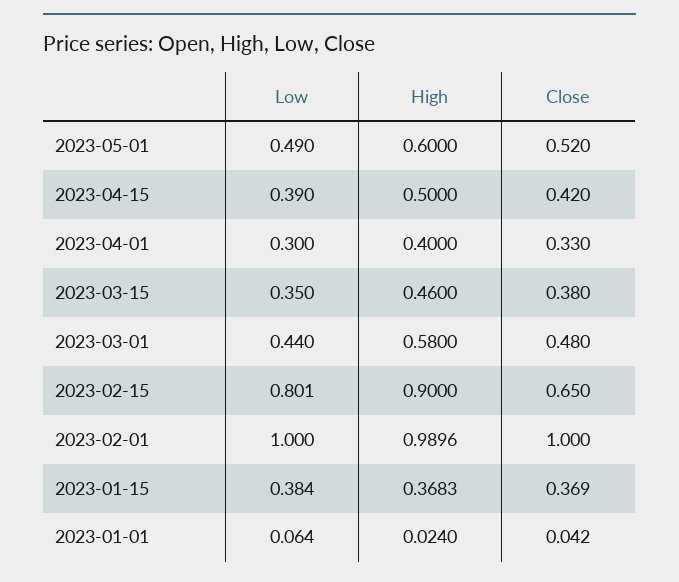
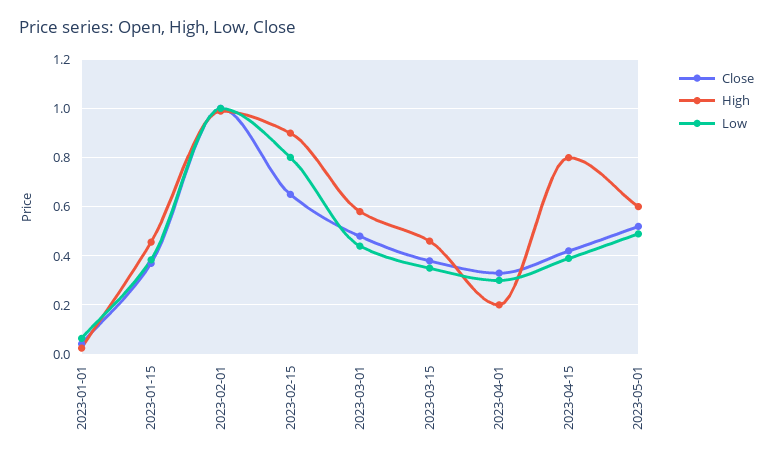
  {
    "Low": {
      "2023-05-01": 0.49,
      "2023-04-15": 0.39,
      "2023-04-01": 0.3,
      "2023-03-15": 0.35,
      "2023-03-01": 0.44,
      "2023-02-15": 0.801,
      "2023-02-01": 1,
      "2023-01-15": 0.384,
      "2023-01-01": 0.064
    },
    "High": {
      "2023-05-01": 0.6,
-     "2023-04-15": 0.5,
+     "2023-04-15": 0.8,
-     "2023-04-01": 0.4,
+     "2023-04-01": 0.2,
      "2023-03-15": 0.46,
      "2023-03-01": 0.58,
      "2023-02-15": 0.9,
      "2023-02-01": 0.9896,
-     "2023-01-15": 0.3683,
+     "2023-01-15": 0.45,
      "2023-01-01": 0.024
    },
    "Close": {
      "2023-05-01": 0.52,
      "2023-04-15": 0.42,
      "2023-04-01": 0.33,
      "2023-03-15": 0.38,
      "2023-03-01": 0.48,
      "2023-02-15": 0.65,
      "2023-02-01": 1,
      "2023-01-15": 0.369,
      "2023-01-01": 0.042
    }
  }

